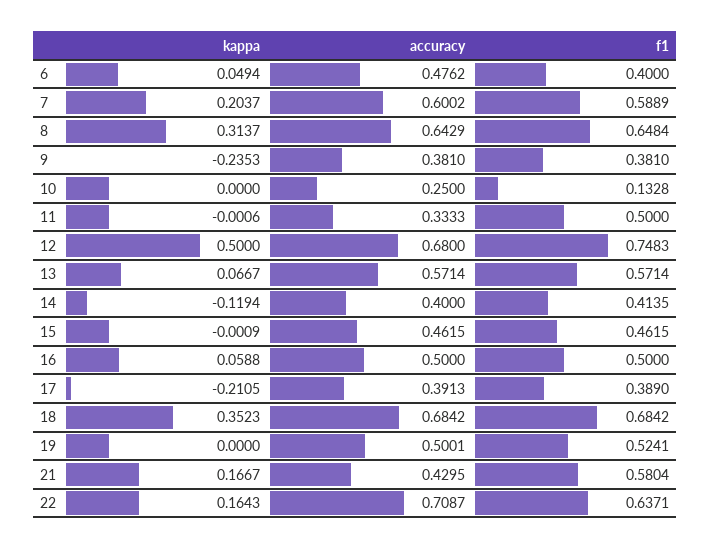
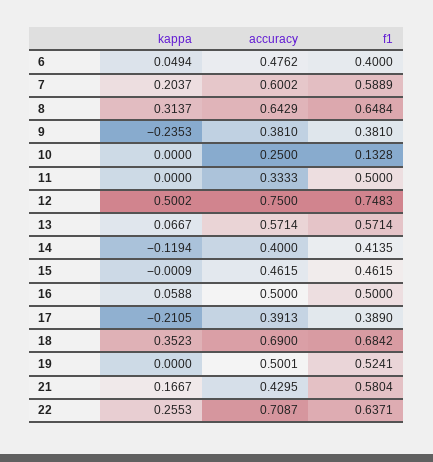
  {
    "kappa": {
      "6": 0.0494,
      "7": 0.2037,
      "8": 0.3137,
      "9": -0.2353,
      "10": 0,
-     "11": -0.0006,
+     "11": 0,
-     "12": 0.5,
+     "12": 0.5002,
      "13": 0.0667,
      "14": -0.1194,
      "15": -0.0009,
      "16": 0.0588,
      "17": -0.2105,
      "18": 0.3523,
      "19": 0,
      "21": 0.1667,
-     "22": 0.1643
+     "22": 0.2553
    },
    "accuracy": {
      "6": 0.4762,
      "7": 0.6002,
      "8": 0.6429,
      "9": 0.381,
      "10": 0.25,
      "11": 0.3333,
-     "12": 0.68,
+     "12": 0.75,
      "13": 0.5714,
      "14": 0.4,
      "15": 0.4615,
      "16": 0.5,
      "17": 0.3913,
-     "18": 0.6842,
+     "18": 0.69,
      "19": 0.5001,
      "21": 0.4295,
      "22": 0.7087
    },
    "f1": {
      "6": 0.4,
      "7": 0.5889,
      "8": 0.6484,
      "9": 0.381,
      "10": 0.1328,
      "11": 0.5,
      "12": 0.7483,
      "13": 0.5714,
      "14": 0.4135,
      "15": 0.4615,
      "16": 0.5,
      "17": 0.389,
      "18": 0.6842,
      "19": 0.5241,
      "21": 0.5804,
      "22": 0.6371
    }
  }

